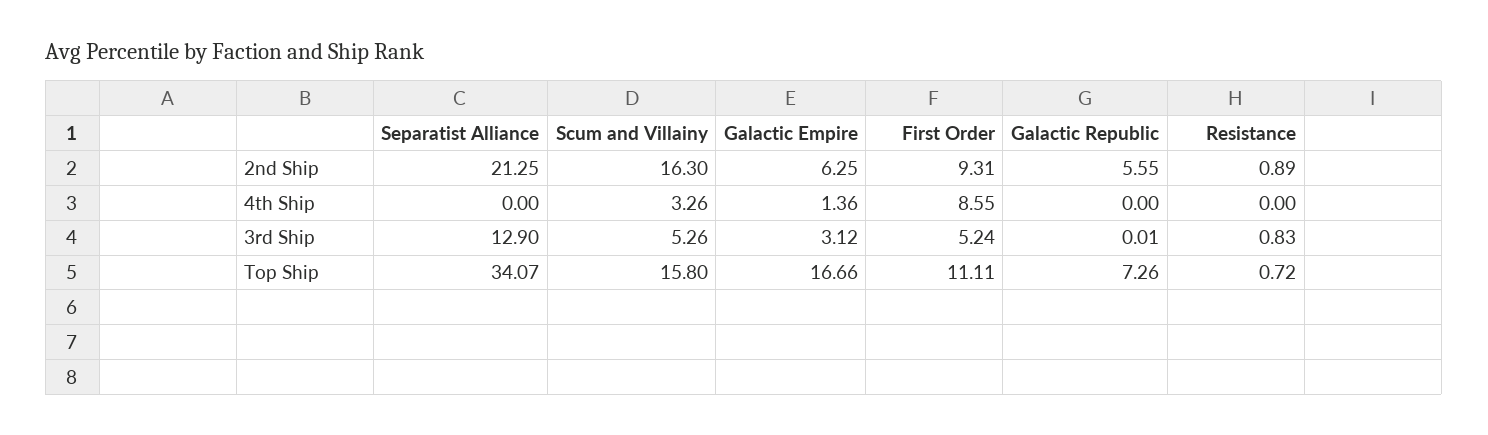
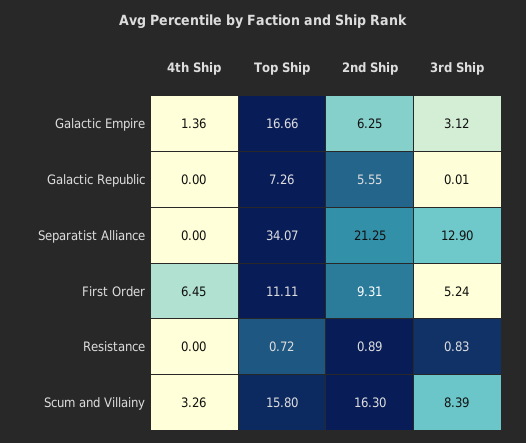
  {
    "Separatist Alliance": {
      "2nd Ship": 21.25,
      "4th Ship": 0,
      "3rd Ship": 12.9,
      "Top Ship": 34.07
    },
    "Scum and Villainy": {
      "2nd Ship": 16.3,
      "4th Ship": 3.26,
-     "3rd Ship": 5.26,
+     "3rd Ship": 8.39,
      "Top Ship": 15.8
    },
    "Galactic Empire": {
      "2nd Ship": 6.25,
      "4th Ship": 1.36,
      "3rd Ship": 3.12,
      "Top Ship": 16.66
    },
    "First Order": {
      "2nd Ship": 9.31,
-     "4th Ship": 8.55,
+     "4th Ship": 6.45,
      "3rd Ship": 5.24,
      "Top Ship": 11.11
    },
    "Galactic Republic": {
      "2nd Ship": 5.55,
      "4th Ship": 0,
      "3rd Ship": 0.01,
      "Top Ship": 7.26
    },
    "Resistance": {
      "2nd Ship": 0.89,
      "4th Ship": 0,
      "3rd Ship": 0.83,
      "Top Ship": 0.72
    }
  }

